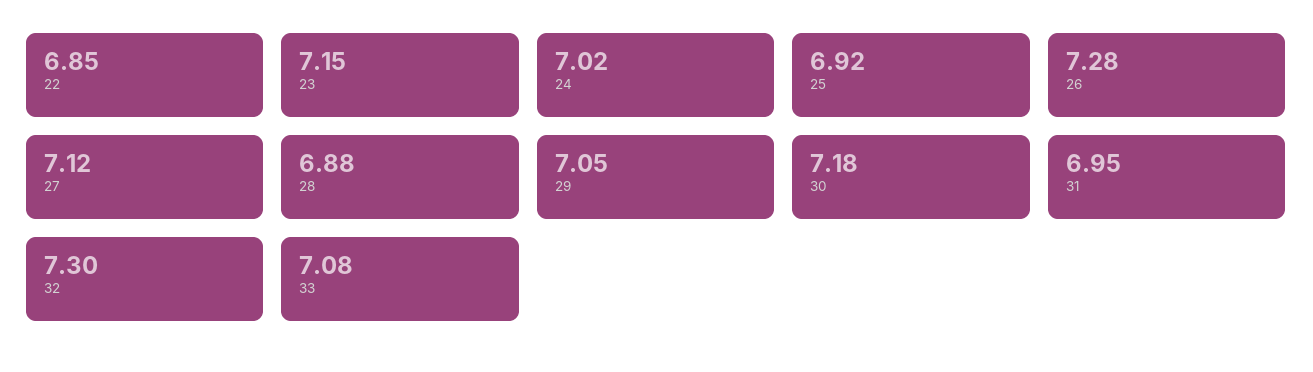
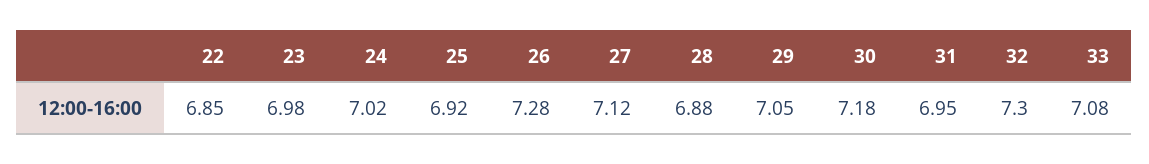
  {
    "22": 6.85,
-   "23": 7.15,
+   "23": 6.98,
    "24": 7.02,
    "25": 6.92,
    "26": 7.28,
    "27": 7.12,
    "28": 6.88,
    "29": 7.05,
    "30": 7.18,
    "31": 6.95,
    "32": 7.3,
    "33": 7.08
  }

